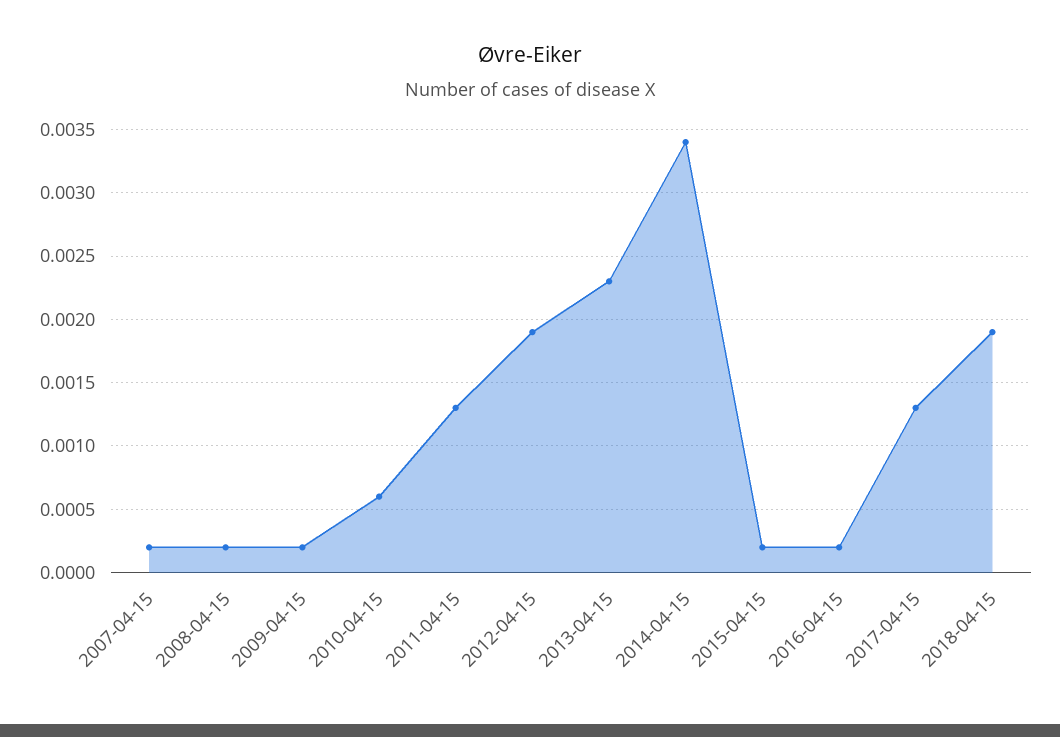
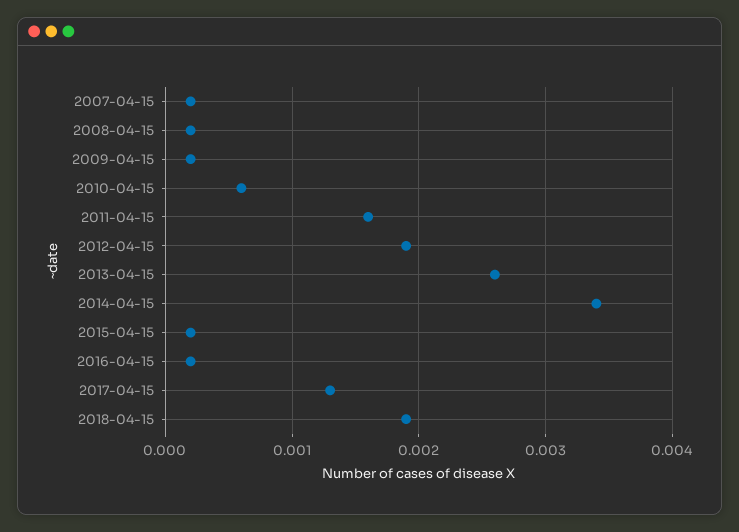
  {
    "2007-04-15": 0.0002,
    "2008-04-15": 0.0002,
    "2009-04-15": 0.0002,
    "2010-04-15": 0.0006,
-   "2011-04-15": 0.0013,
+   "2011-04-15": 0.0016,
    "2012-04-15": 0.0019,
-   "2013-04-15": 0.0023,
+   "2013-04-15": 0.0026,
    "2014-04-15": 0.0034,
    "2015-04-15": 0.0002,
    "2016-04-15": 0.0002,
    "2017-04-15": 0.0013,
    "2018-04-15": 0.0019
  }

